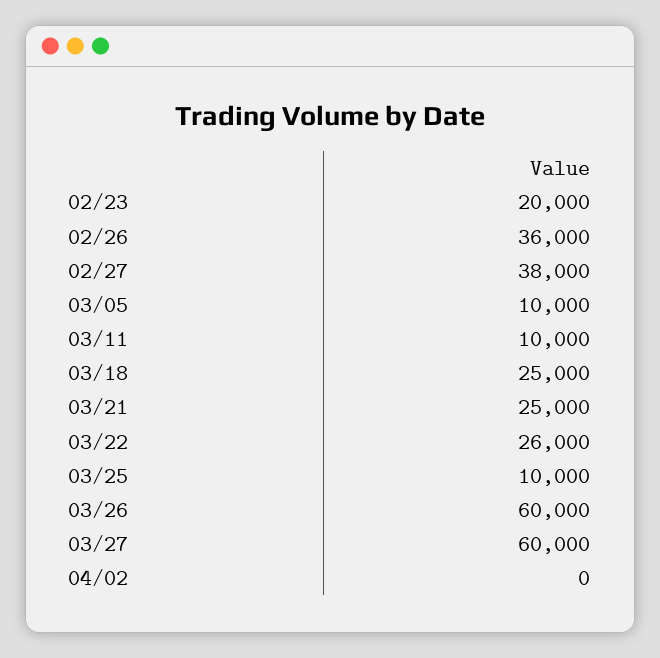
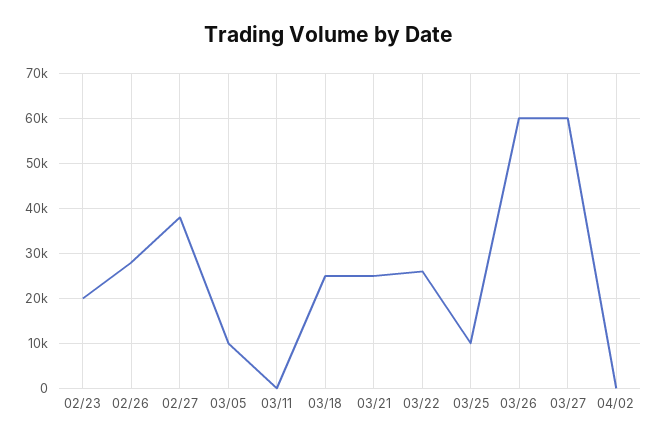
  {
    "02/23": 20000,
-   "02/26": 36000,
+   "02/26": 28000,
    "02/27": 38000,
    "03/05": 10000,
-   "03/11": 10000,
+   "03/11": 0,
    "03/18": 25000,
    "03/21": 25000,
    "03/22": 26000,
    "03/25": 10000,
    "03/26": 60000,
    "03/27": 60000,
    "04/02": 0
  }

